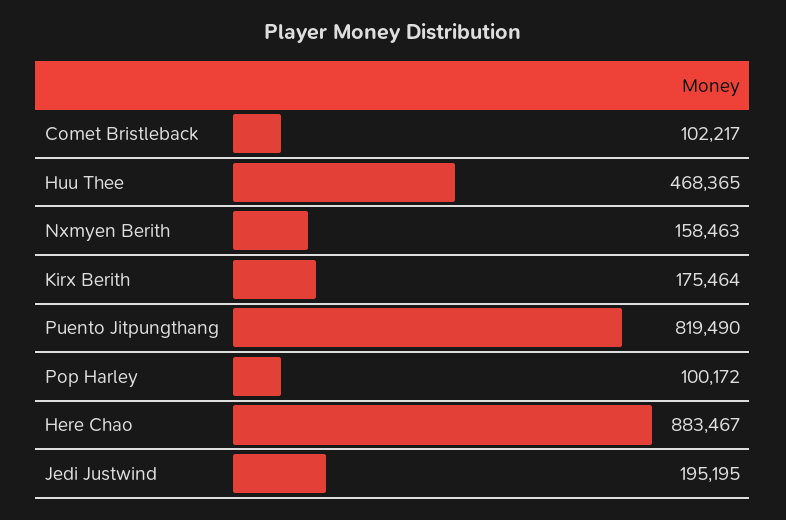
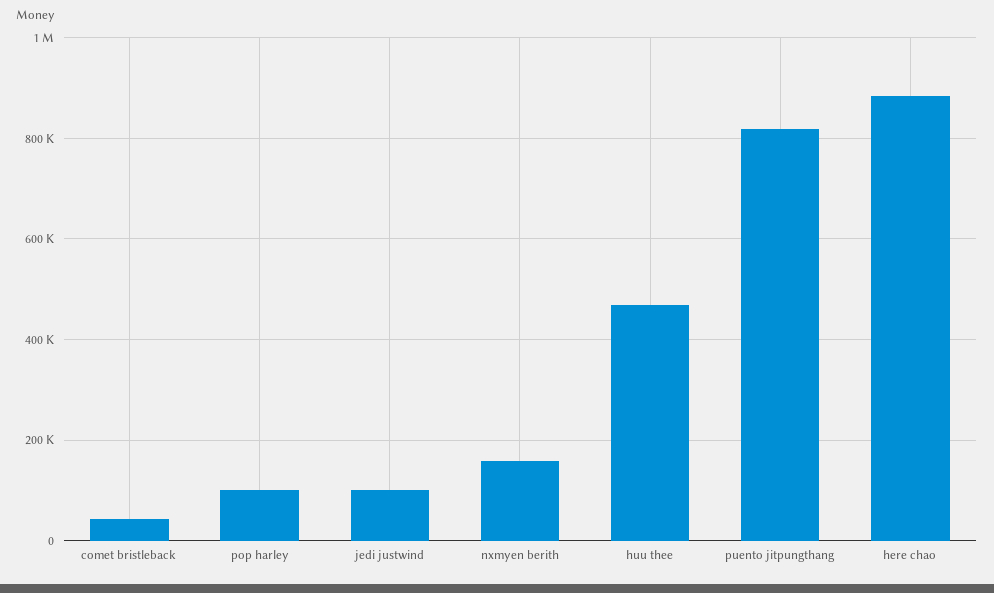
  {
-   "Comet Bristleback": 102217,
+   "Comet Bristleback": 40000,
    "Huu Thee": 468365,
    "Nxmyen Berith": 158463,
-   "Kirx Berith": 175464,
    "Puento Jitpungthang": 819490,
    "Pop Harley": 100172,
    "Here Chao": 883467,
-   "Jedi Justwind": 195195
+   "Jedi Justwind": 100000
  }

